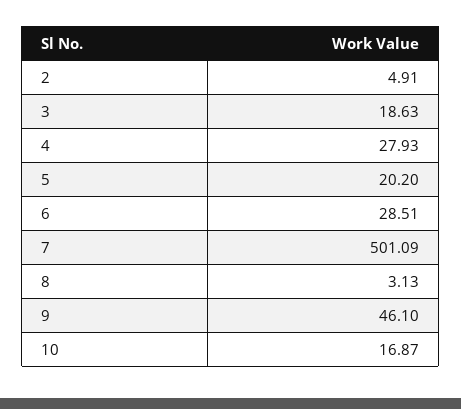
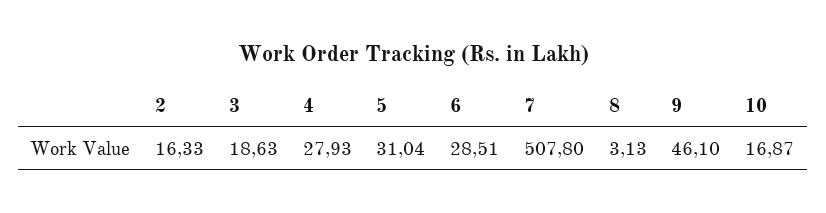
  {
-   "2": 4.91,
+   "2": 16.33,
    "3": 18.63,
    "4": 27.93,
-   "5": 20.2,
+   "5": 31.04,
    "6": 28.51,
-   "7": 501.09,
+   "7": 507.8,
    "8": 3.13,
    "9": 46.1,
    "10": 16.87
  }

